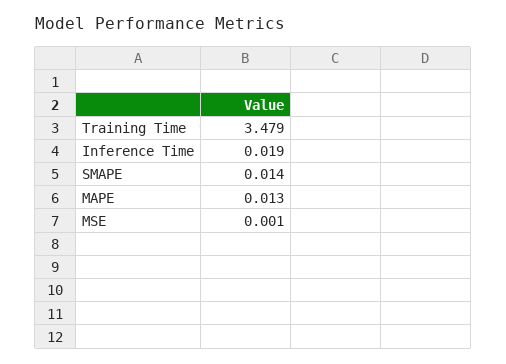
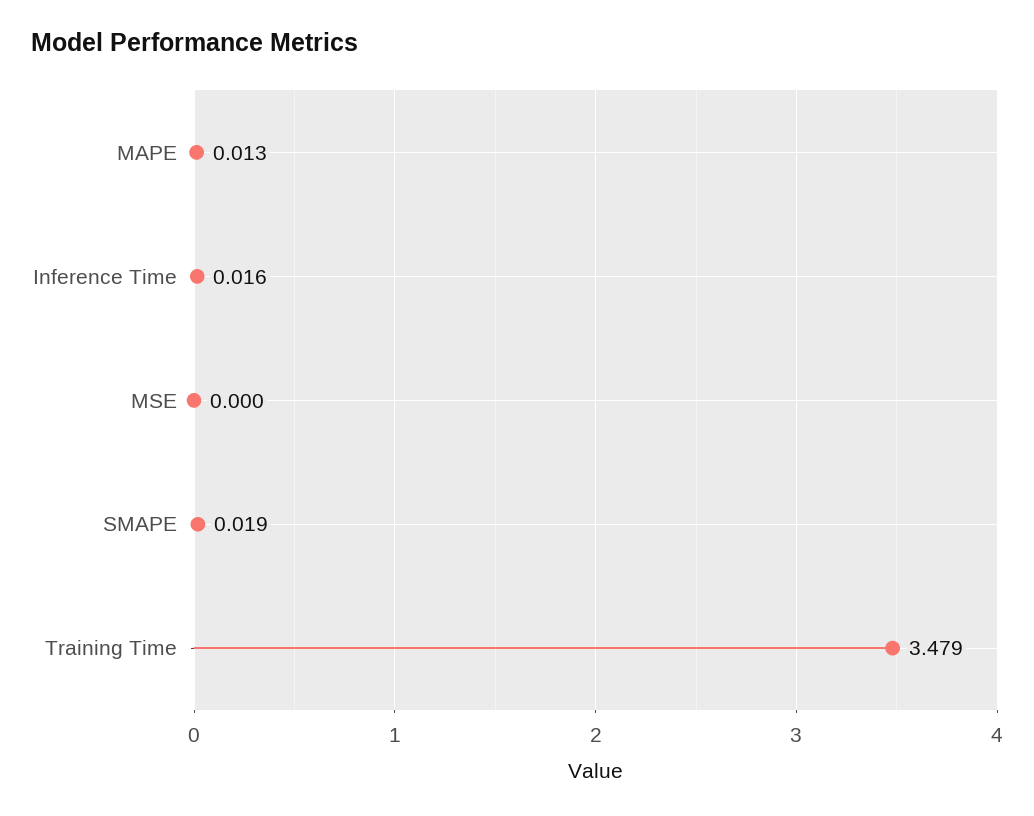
  {
    "Training Time": 3.479,
-   "Inference Time": 0.019,
+   "Inference Time": 0.016,
-   "SMAPE": 0.014,
+   "SMAPE": 0.019,
    "MAPE": 0.013,
-   "MSE": 0.001
+   "MSE": 0
  }

